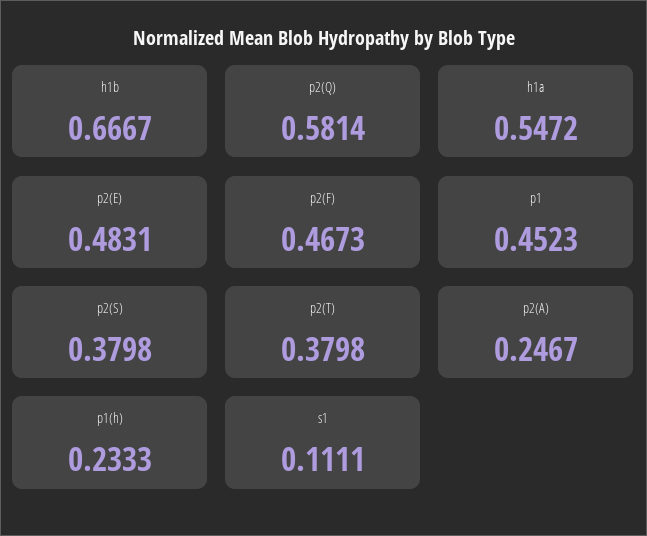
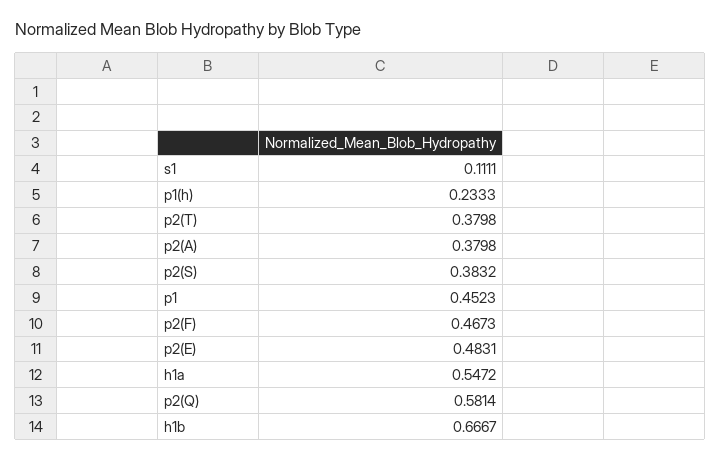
  {
    "h1b": 0.6667,
    "p2(Q)": 0.5814,
    "h1a": 0.5472,
    "p2(E)": 0.4831,
    "p2(F)": 0.4673,
    "p1": 0.4523,
-   "p2(S)": 0.3798,
+   "p2(S)": 0.3832,
    "p2(T)": 0.3798,
-   "p2(A)": 0.2467,
+   "p2(A)": 0.3798,
    "p1(h)": 0.2333,
    "s1": 0.1111
  }

